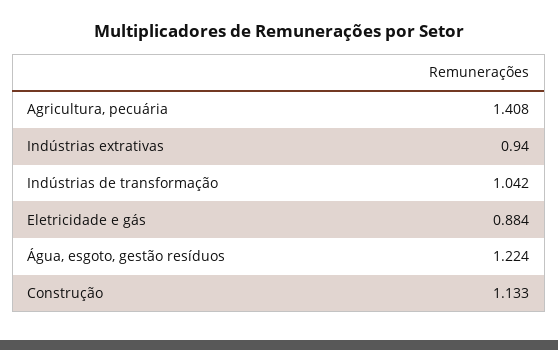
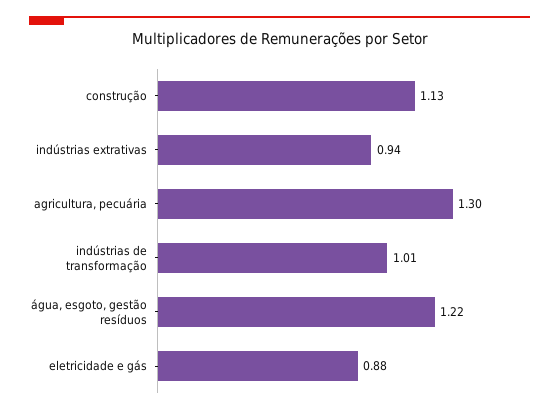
  {
-   "Agricultura, pecuária": 1.408,
+   "Agricultura, pecuária": 1.3,
    "Indústrias extrativas": 0.94,
-   "Indústrias de transformação": 1.042,
+   "Indústrias de transformação": 1.01,
    "Eletricidade e gás": 0.884,
    "Água, esgoto, gestão resíduos": 1.224,
    "Construção": 1.133
  }

